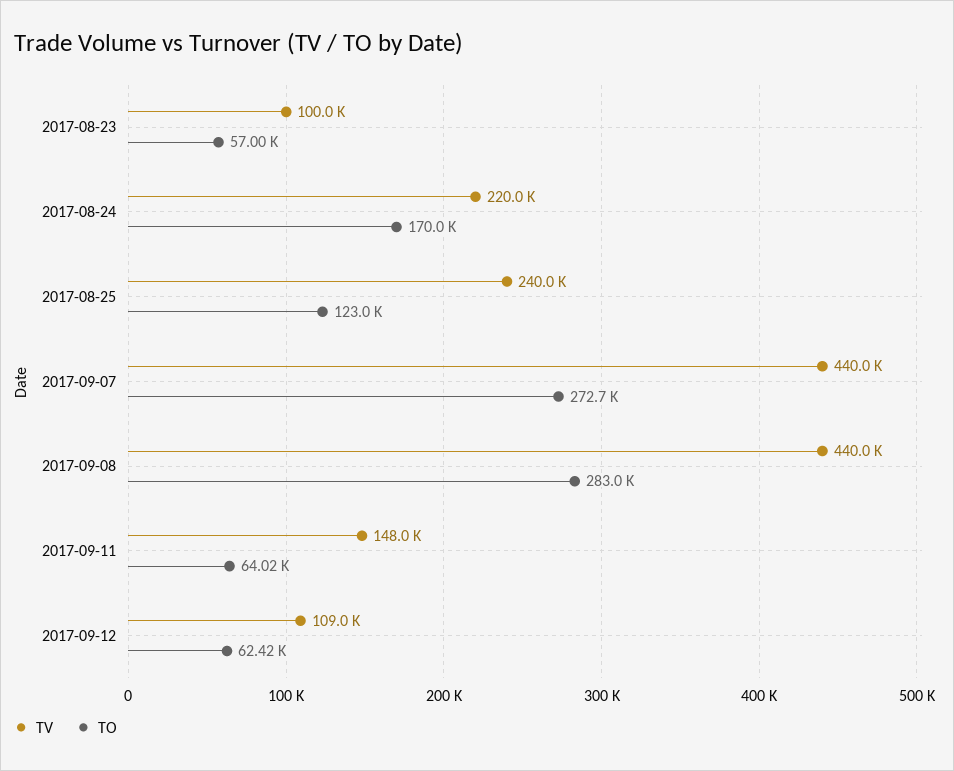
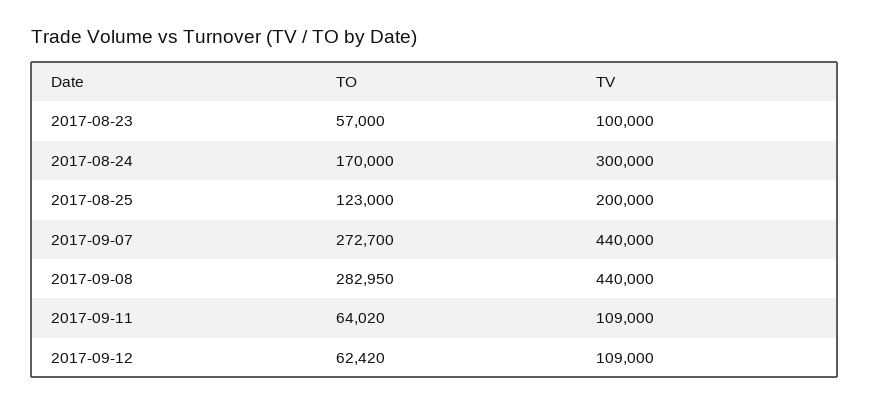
  {
    "TV": {
      "2017-08-23": 100000,
-     "2017-08-24": 220000,
+     "2017-08-24": 300000,
-     "2017-08-25": 240000,
+     "2017-08-25": 200000,
      "2017-09-07": 440000,
      "2017-09-08": 440000,
-     "2017-09-11": 148000,
+     "2017-09-11": 109000,
      "2017-09-12": 109000
    },
    "TO": {
      "2017-08-23": 57000,
      "2017-08-24": 170000,
      "2017-08-25": 123000,
      "2017-09-07": 272700,
      "2017-09-08": 282950,
      "2017-09-11": 64020,
      "2017-09-12": 62420
    }
  }

